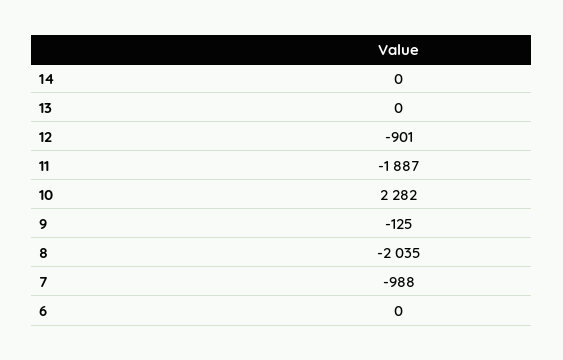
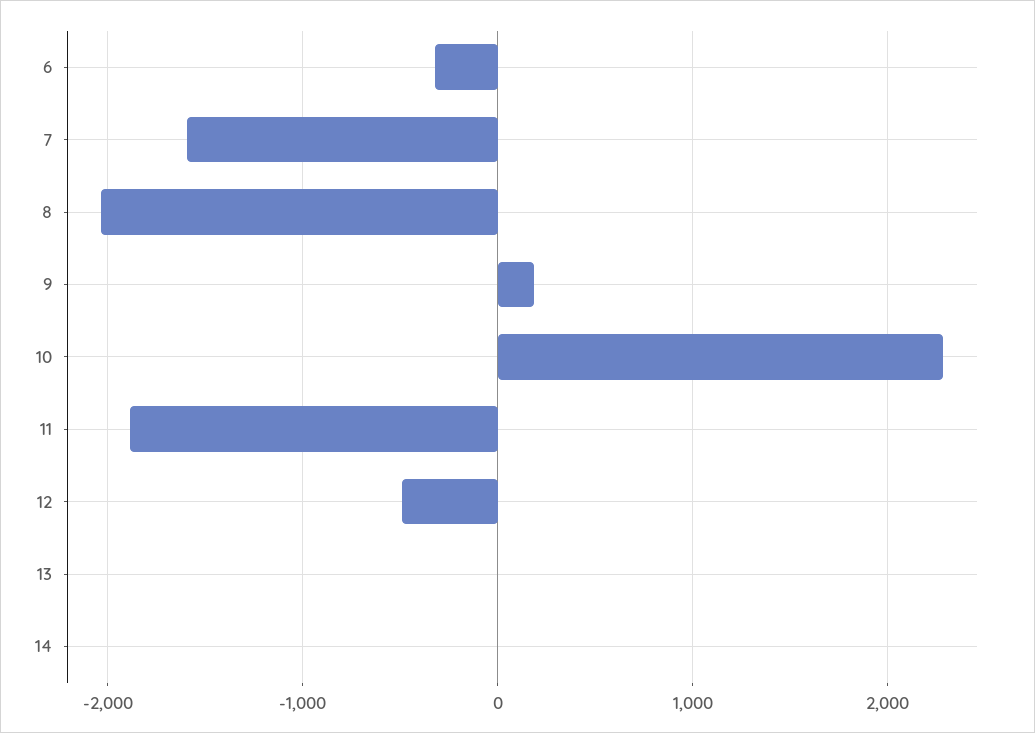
  {
    "14": 0,
    "13": 0,
-   "12": -901,
+   "12": -500,
    "11": -1887,
    "10": 2282,
-   "9": -125,
+   "9": 200,
    "8": -2035,
-   "7": -988,
+   "7": -1600,
-   "6": 0
+   "6": -300
  }

